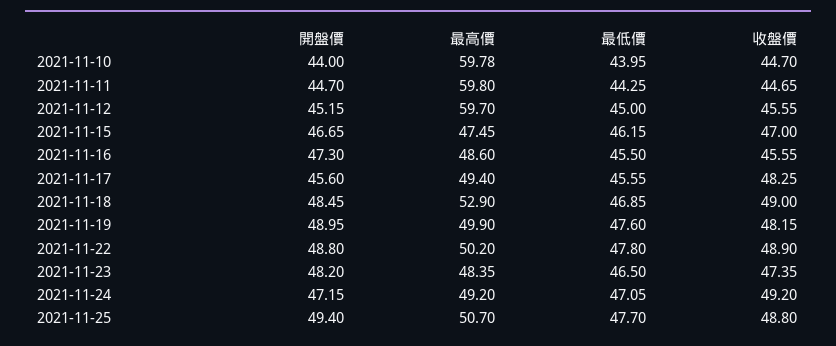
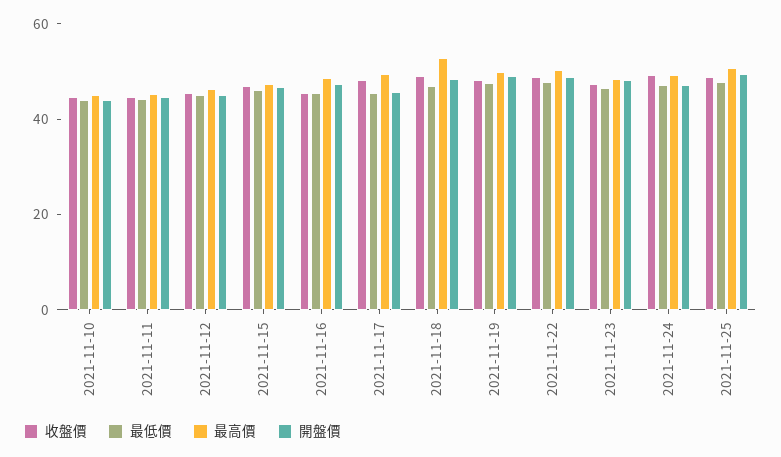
  {
    "開盤價": {
      "2021-11-10": 44,
      "2021-11-11": 44.7,
      "2021-11-12": 45.15,
      "2021-11-15": 46.65,
      "2021-11-16": 47.3,
      "2021-11-17": 45.6,
      "2021-11-18": 48.45,
      "2021-11-19": 48.95,
      "2021-11-22": 48.8,
      "2021-11-23": 48.2,
      "2021-11-24": 47.15,
      "2021-11-25": 49.4
    },
    "最高價": {
-     "2021-11-10": 59.78,
+     "2021-11-10": 45,
-     "2021-11-11": 59.8,
+     "2021-11-11": 45,
-     "2021-11-12": 59.7,
+     "2021-11-12": 45,
      "2021-11-15": 47.45,
      "2021-11-16": 48.6,
      "2021-11-17": 49.4,
      "2021-11-18": 52.9,
      "2021-11-19": 49.9,
      "2021-11-22": 50.2,
      "2021-11-23": 48.35,
      "2021-11-24": 49.2,
      "2021-11-25": 50.7
    },
    "最低價": {
      "2021-11-10": 43.95,
      "2021-11-11": 44.25,
      "2021-11-12": 45,
      "2021-11-15": 46.15,
      "2021-11-16": 45.5,
      "2021-11-17": 45.55,
      "2021-11-18": 46.85,
      "2021-11-19": 47.6,
      "2021-11-22": 47.8,
      "2021-11-23": 46.5,
      "2021-11-24": 47.05,
      "2021-11-25": 47.7
    },
    "收盤價": {
      "2021-11-10": 44.7,
      "2021-11-11": 44.65,
      "2021-11-12": 45.55,
      "2021-11-15": 47,
      "2021-11-16": 45.55,
      "2021-11-17": 48.25,
      "2021-11-18": 49,
      "2021-11-19": 48.15,
      "2021-11-22": 48.9,
      "2021-11-23": 47.35,
      "2021-11-24": 49.2,
      "2021-11-25": 48.8
    }
  }

